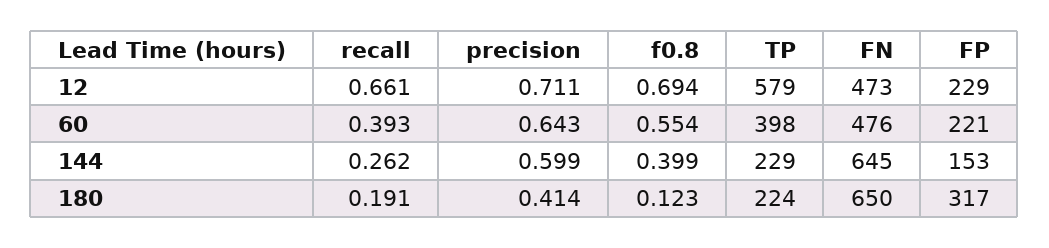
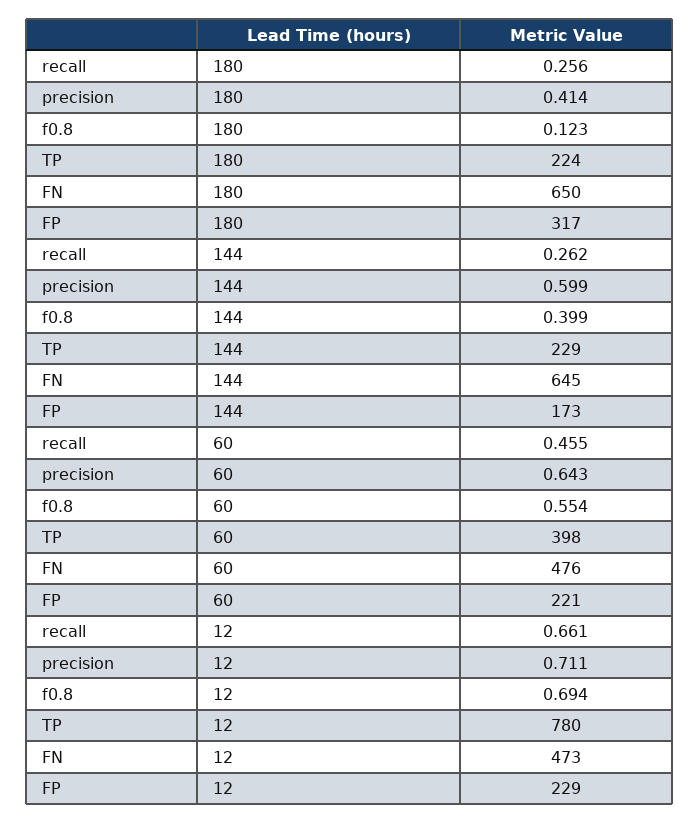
  {
    "recall": {
      "12": 0.661,
-     "60": 0.393,
+     "60": 0.455,
      "144": 0.262,
-     "180": 0.191
+     "180": 0.256
    },
    "precision": {
      "12": 0.711,
      "60": 0.643,
      "144": 0.599,
      "180": 0.414
    },
    "f0.8": {
      "12": 0.694,
      "60": 0.554,
      "144": 0.399,
      "180": 0.123
    },
    "TP": {
-     "12": 579,
+     "12": 780,
      "60": 398,
      "144": 229,
      "180": 224
    },
    "FN": {
      "12": 473,
      "60": 476,
      "144": 645,
      "180": 650
    },
    "FP": {
      "12": 229,
      "60": 221,
-     "144": 153,
+     "144": 173,
      "180": 317
    }
  }

